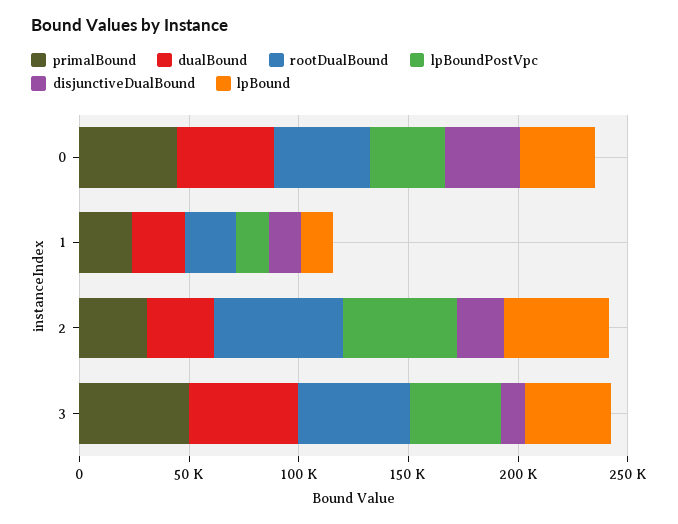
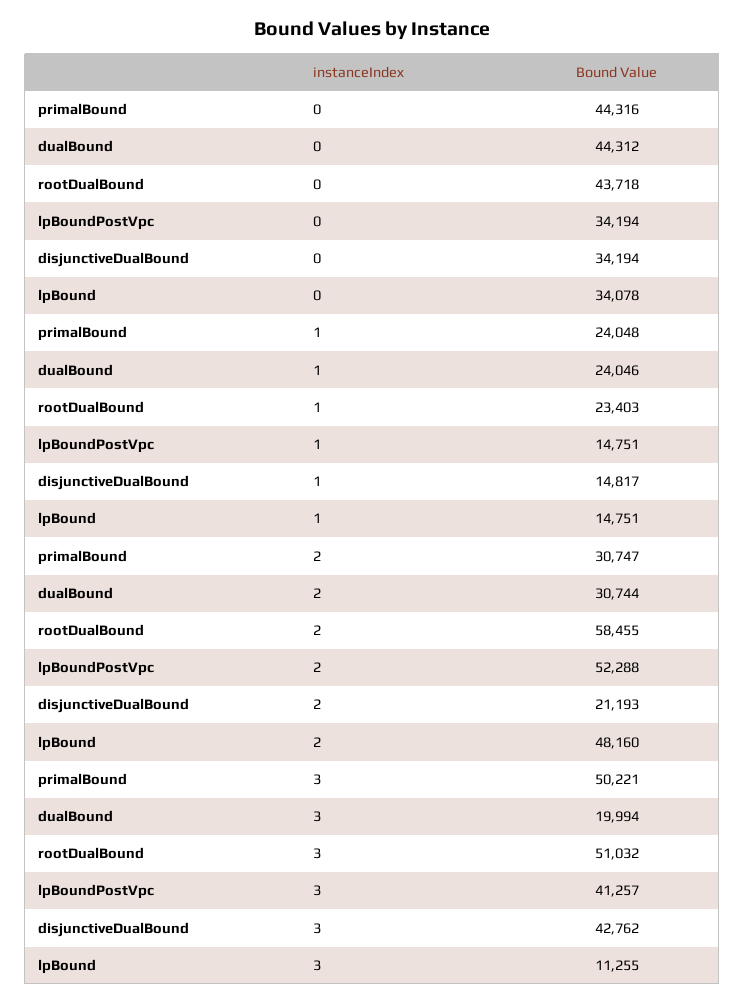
  {
    "primalBound": {
      "0": 44316,
      "1": 24048,
      "2": 30747,
      "3": 50221
    },
    "dualBound": {
      "0": 44312,
      "1": 24046,
      "2": 30744,
-     "3": 50000
+     "3": 19994
    },
    "rootDualBound": {
      "0": 43718,
      "1": 23403,
      "2": 58455,
      "3": 51032
    },
    "lpBoundPostVpc": {
      "0": 34194,
      "1": 14751,
      "2": 52288,
      "3": 41257
    },
    "disjunctiveDualBound": {
      "0": 34194,
      "1": 14817,
      "2": 21193,
-     "3": 10000
+     "3": 42762
    },
    "lpBound": {
      "0": 34078,
      "1": 14751,
      "2": 48160,
-     "3": 40000
+     "3": 11255
    }
  }

